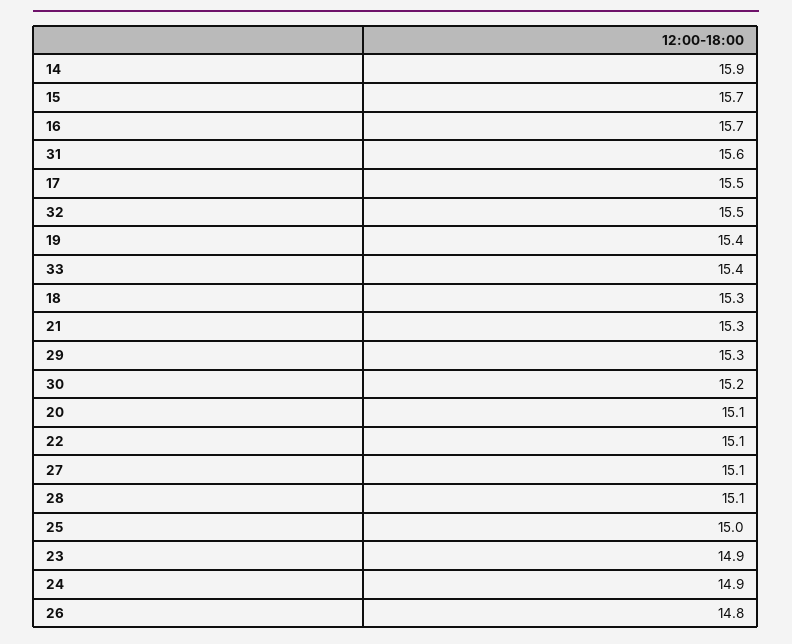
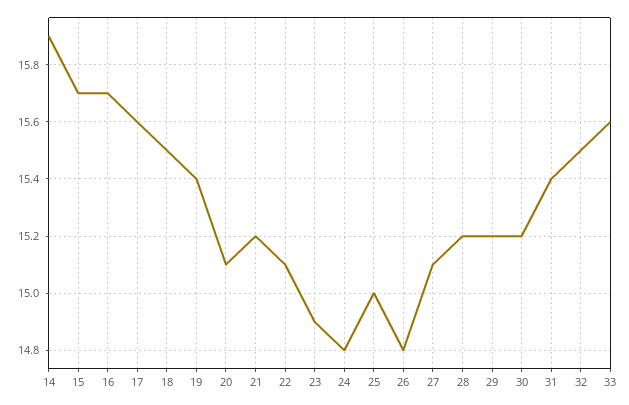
  {
    "14": 15.9,
    "15": 15.7,
    "16": 15.7,
-   "31": 15.6,
+   "31": 15.4,
-   "17": 15.5,
+   "17": 15.6,
    "32": 15.5,
    "19": 15.4,
-   "33": 15.4,
+   "33": 15.6,
-   "18": 15.3,
+   "18": 15.5,
-   "21": 15.3,
+   "21": 15.2,
-   "29": 15.3,
+   "29": 15.2,
    "30": 15.2,
    "20": 15.1,
    "22": 15.1,
    "27": 15.1,
-   "28": 15.1,
+   "28": 15.2,
    "25": 15,
    "23": 14.9,
-   "24": 14.9,
+   "24": 14.8,
    "26": 14.8
  }

